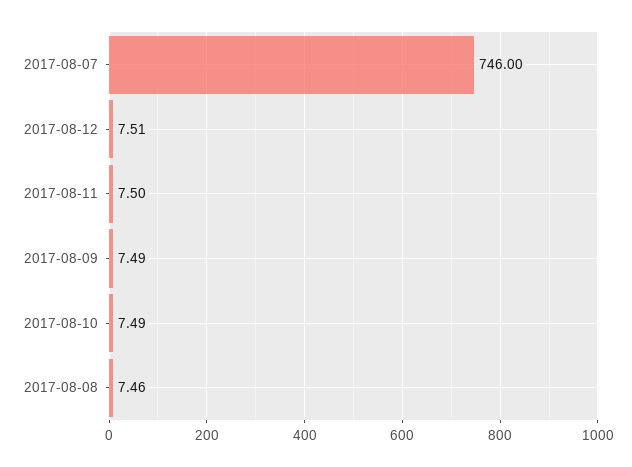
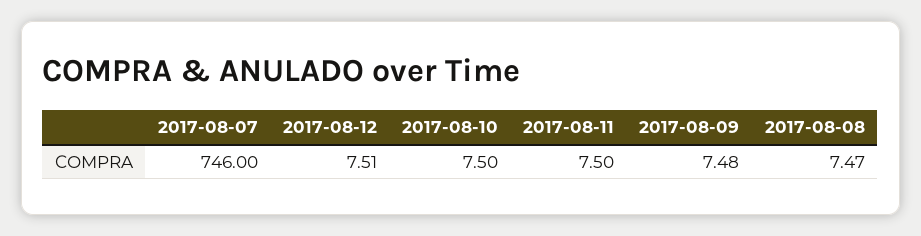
  {
    "2017-08-07": 746,
    "2017-08-12": 7.51,
    "2017-08-11": 7.5,
-   "2017-08-09": 7.49,
+   "2017-08-09": 7.48,
-   "2017-08-10": 7.49,
+   "2017-08-10": 7.5,
-   "2017-08-08": 7.46
+   "2017-08-08": 7.47
  }

